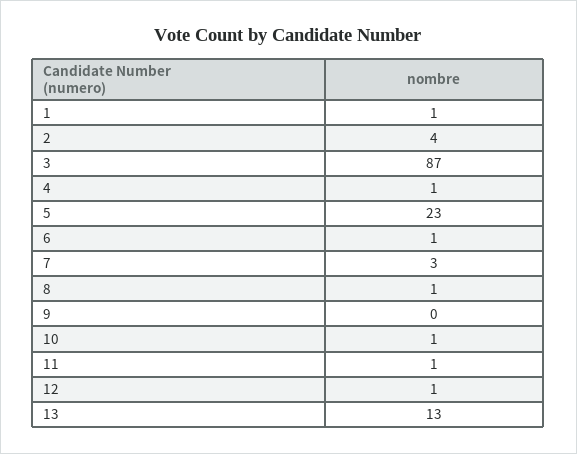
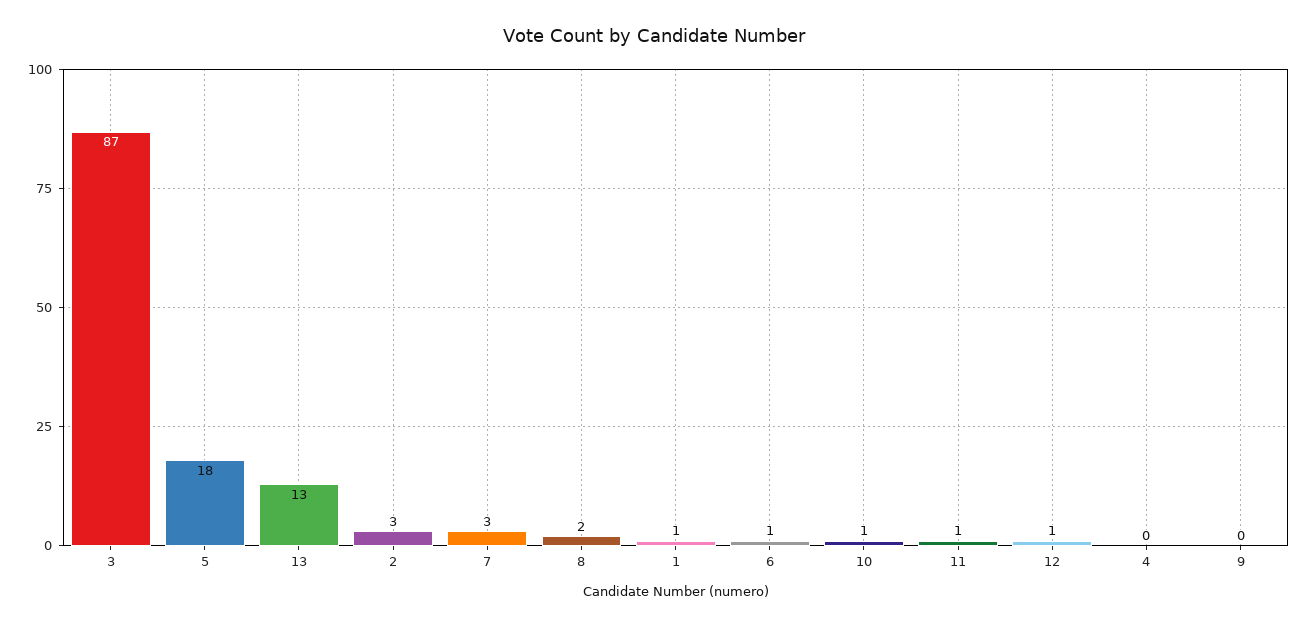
  {
    "1": 1,
-   "2": 4,
+   "2": 3,
    "3": 87,
-   "4": 1,
+   "4": 0,
-   "5": 23,
+   "5": 18,
    "6": 1,
    "7": 3,
-   "8": 1,
+   "8": 2,
    "9": 0,
    "10": 1,
    "11": 1,
    "12": 1,
    "13": 13
  }

